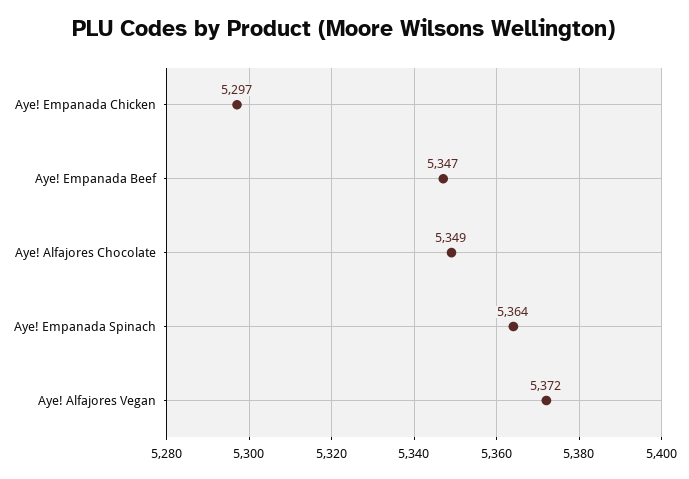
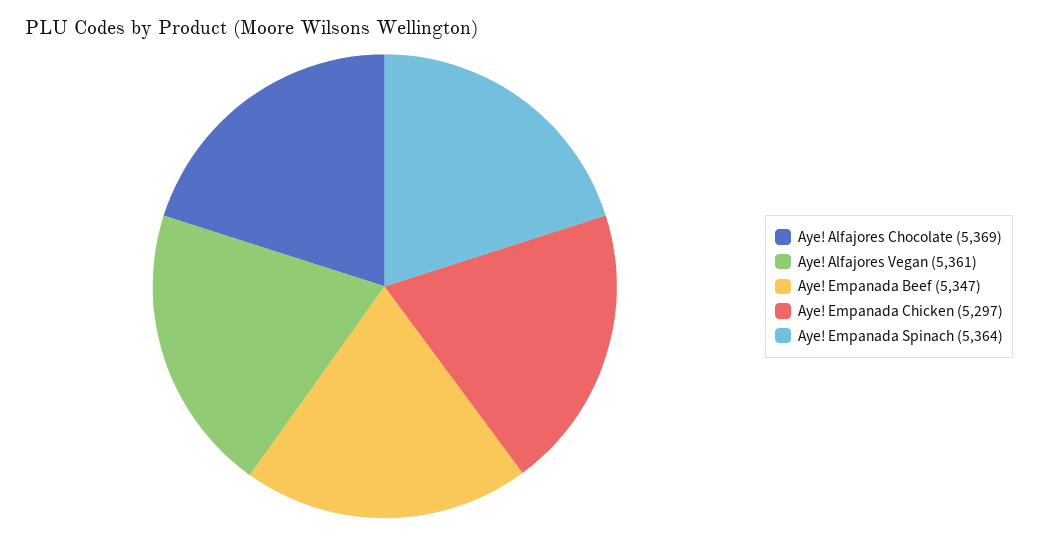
  {
    "Aye! Empanada Chicken": 5297,
    "Aye! Empanada Beef": 5347,
-   "Aye! Alfajores Chocolate": 5349,
+   "Aye! Alfajores Chocolate": 5369,
    "Aye! Empanada Spinach": 5364,
-   "Aye! Alfajores Vegan": 5372
+   "Aye! Alfajores Vegan": 5361
  }

